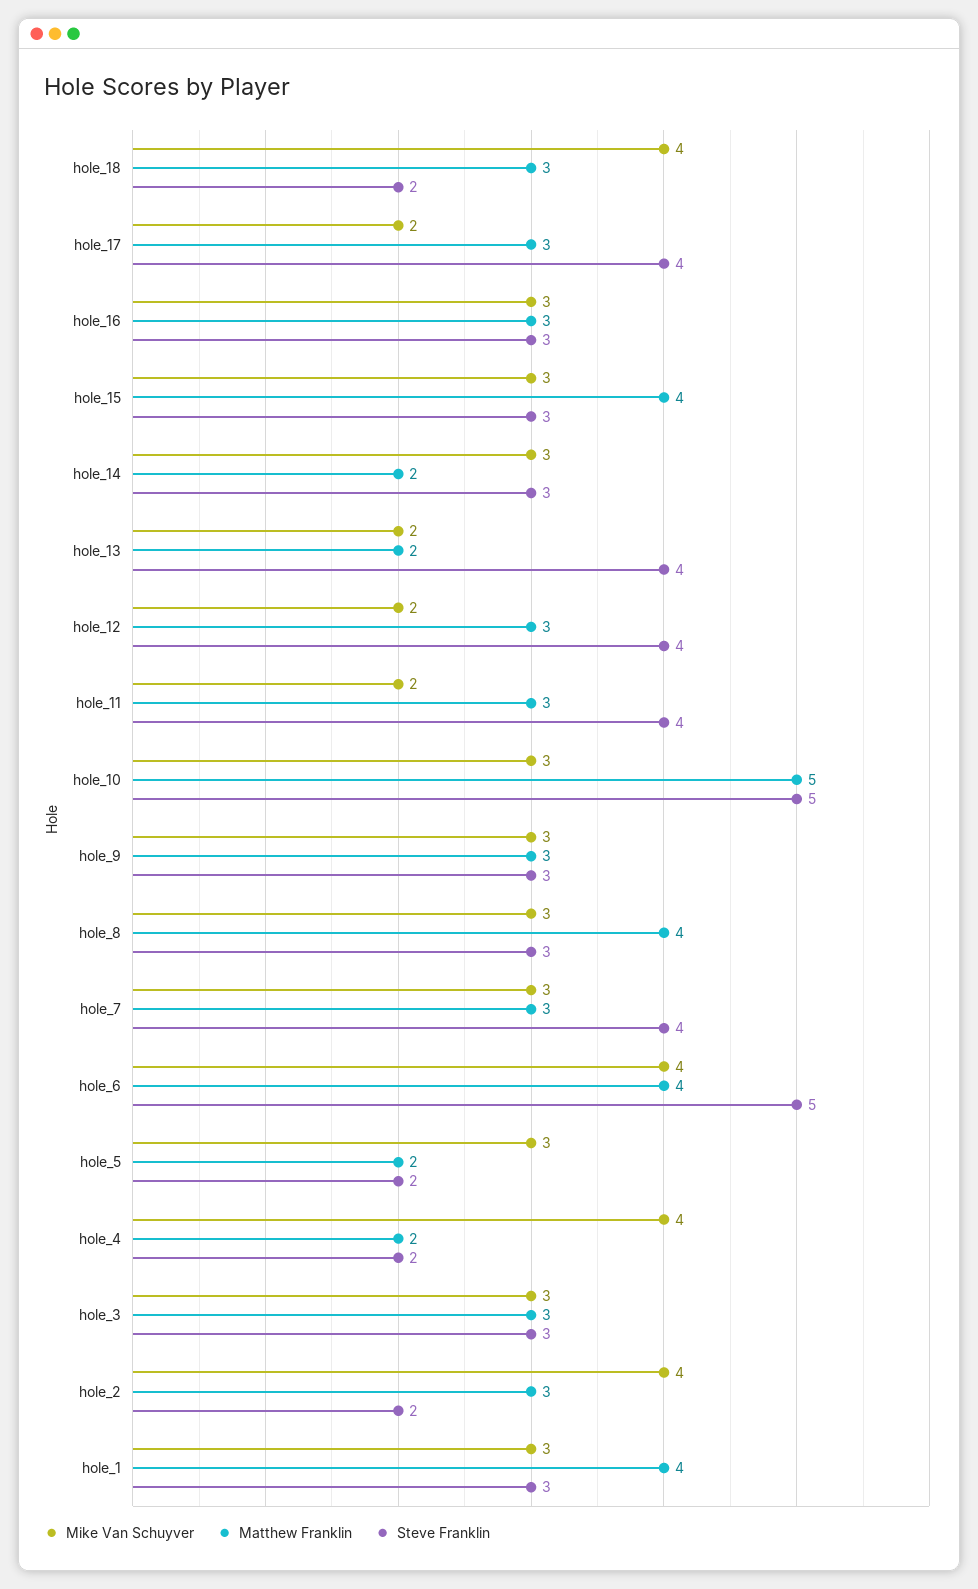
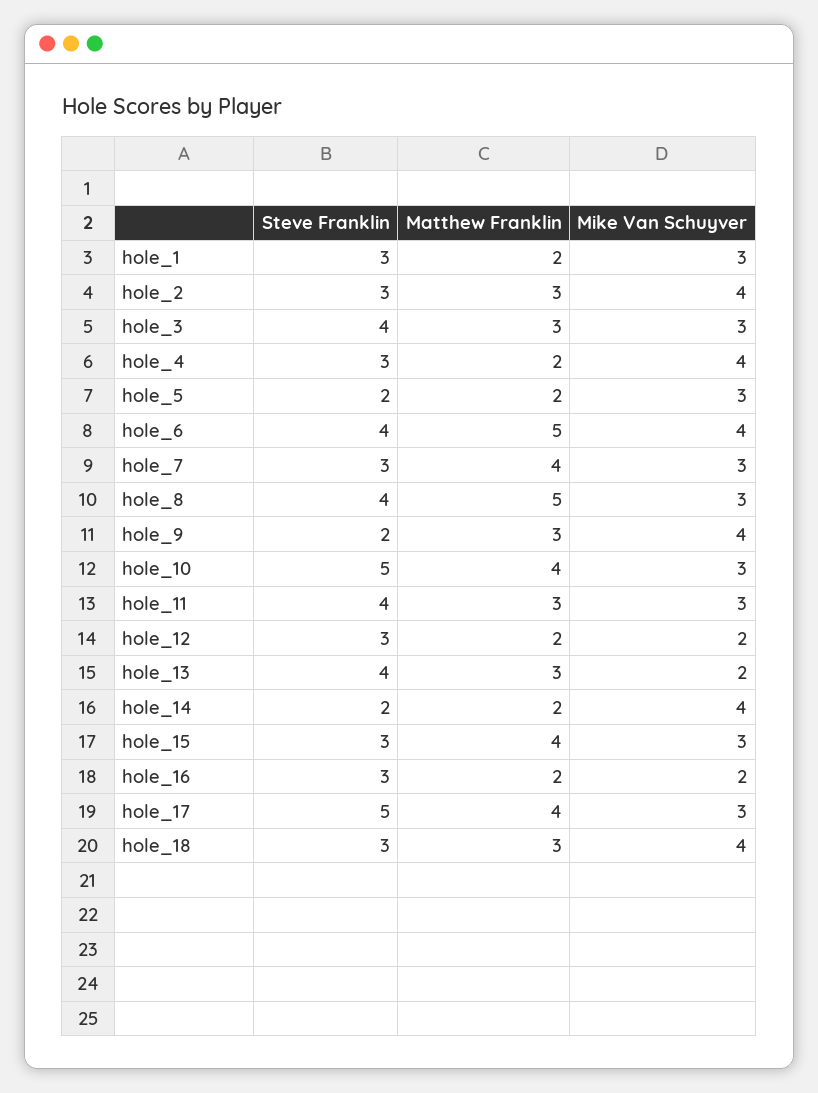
  {
    "Mike Van Schuyver": {
      "hole_18": 4,
-     "hole_17": 2,
+     "hole_17": 3,
-     "hole_16": 3,
+     "hole_16": 2,
      "hole_15": 3,
-     "hole_14": 3,
+     "hole_14": 4,
      "hole_13": 2,
      "hole_12": 2,
-     "hole_11": 2,
+     "hole_11": 3,
      "hole_10": 3,
-     "hole_9": 3,
+     "hole_9": 4,
      "hole_8": 3,
      "hole_7": 3,
      "hole_6": 4,
      "hole_5": 3,
      "hole_4": 4,
      "hole_3": 3,
      "hole_2": 4,
      "hole_1": 3
    },
    "Matthew Franklin": {
      "hole_18": 3,
-     "hole_17": 3,
+     "hole_17": 4,
-     "hole_16": 3,
+     "hole_16": 2,
      "hole_15": 4,
      "hole_14": 2,
-     "hole_13": 2,
+     "hole_13": 3,
-     "hole_12": 3,
+     "hole_12": 2,
      "hole_11": 3,
-     "hole_10": 5,
+     "hole_10": 4,
      "hole_9": 3,
-     "hole_8": 4,
+     "hole_8": 5,
-     "hole_7": 3,
+     "hole_7": 4,
-     "hole_6": 4,
+     "hole_6": 5,
      "hole_5": 2,
      "hole_4": 2,
      "hole_3": 3,
      "hole_2": 3,
-     "hole_1": 4
+     "hole_1": 2
    },
    "Steve Franklin": {
-     "hole_18": 2,
+     "hole_18": 3,
-     "hole_17": 4,
+     "hole_17": 5,
      "hole_16": 3,
      "hole_15": 3,
-     "hole_14": 3,
+     "hole_14": 2,
      "hole_13": 4,
-     "hole_12": 4,
+     "hole_12": 3,
      "hole_11": 4,
      "hole_10": 5,
-     "hole_9": 3,
+     "hole_9": 2,
-     "hole_8": 3,
+     "hole_8": 4,
-     "hole_7": 4,
+     "hole_7": 3,
-     "hole_6": 5,
+     "hole_6": 4,
      "hole_5": 2,
-     "hole_4": 2,
+     "hole_4": 3,
-     "hole_3": 3,
+     "hole_3": 4,
-     "hole_2": 2,
+     "hole_2": 3,
      "hole_1": 3
    }
  }

